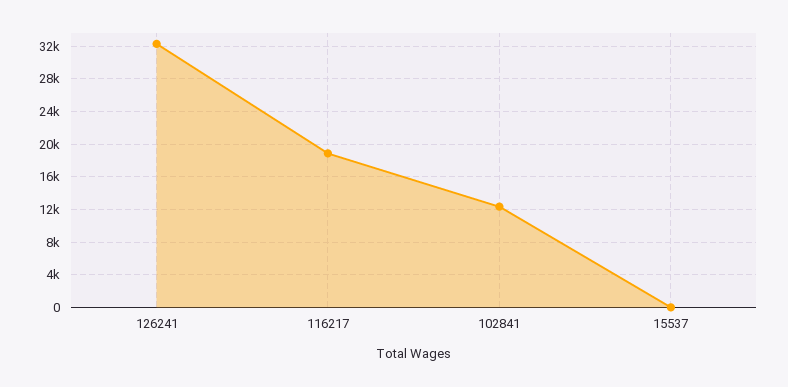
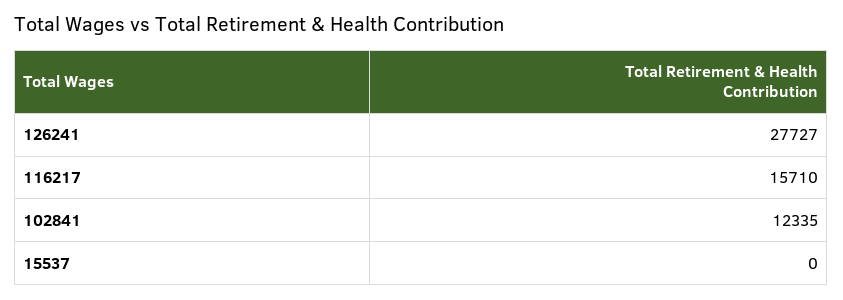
  {
-   "126241": 32000,
+   "126241": 27727,
-   "116217": 19000,
+   "116217": 15710,
    "102841": 12335,
    "15537": 0
  }

